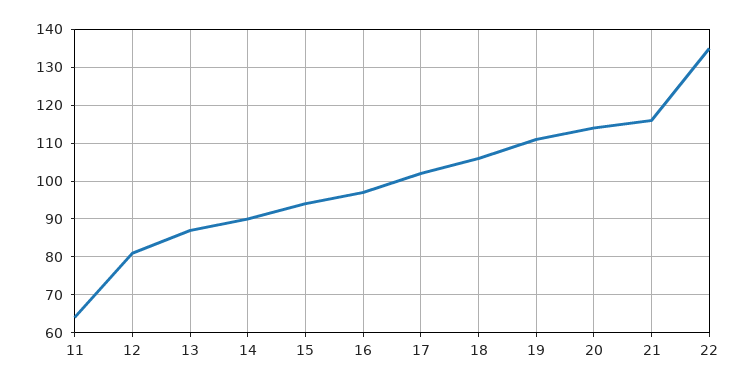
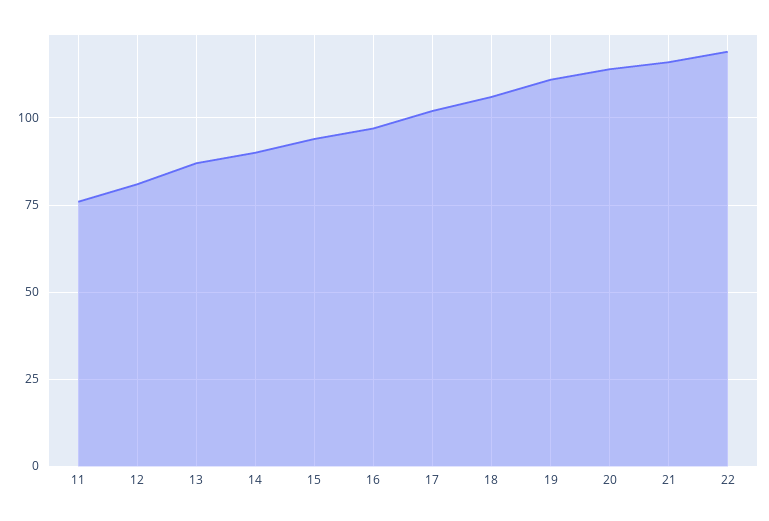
  {
-   "11": 65,
+   "11": 75,
    "12": 80,
    "13": 85,
    "14": 90,
    "15": 95,
    "16": 95,
    "17": 100,
    "18": 105,
    "19": 110,
    "20": 115,
    "21": 115,
-   "22": 135
+   "22": 120
  }

